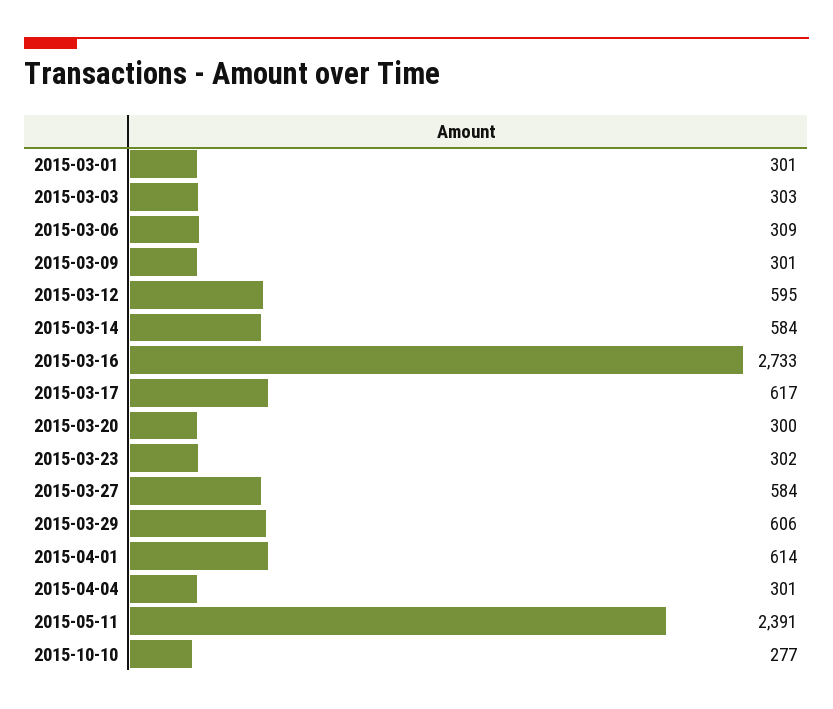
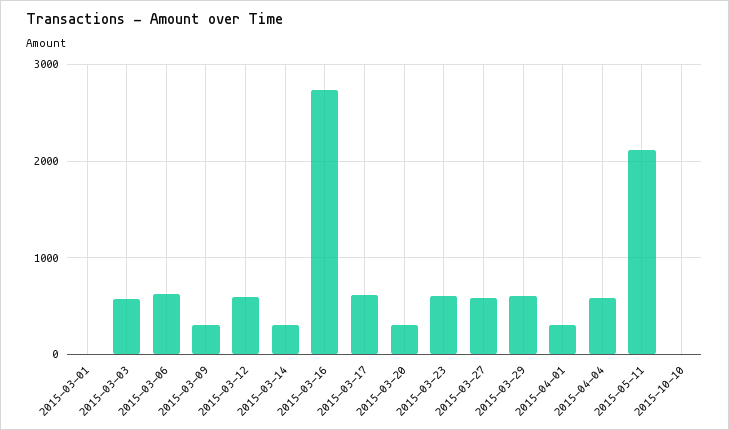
  {
-   "2015-03-01": 301,
+   "2015-03-01": 0,
-   "2015-03-03": 303,
+   "2015-03-03": 600,
-   "2015-03-06": 309,
+   "2015-03-06": 600,
    "2015-03-09": 301,
    "2015-03-12": 595,
-   "2015-03-14": 584,
+   "2015-03-14": 300,
    "2015-03-16": 2733,
    "2015-03-17": 617,
    "2015-03-20": 300,
-   "2015-03-23": 302,
+   "2015-03-23": 600,
    "2015-03-27": 584,
    "2015-03-29": 606,
-   "2015-04-01": 614,
+   "2015-04-01": 300,
-   "2015-04-04": 301,
+   "2015-04-04": 600,
-   "2015-05-11": 2391,
+   "2015-05-11": 2100,
-   "2015-10-10": 277
+   "2015-10-10": 0
  }

